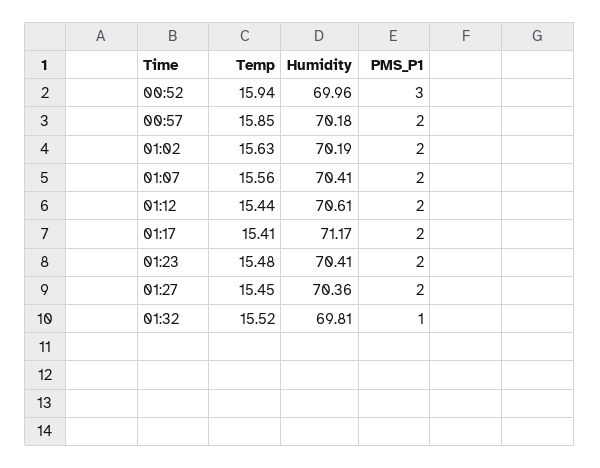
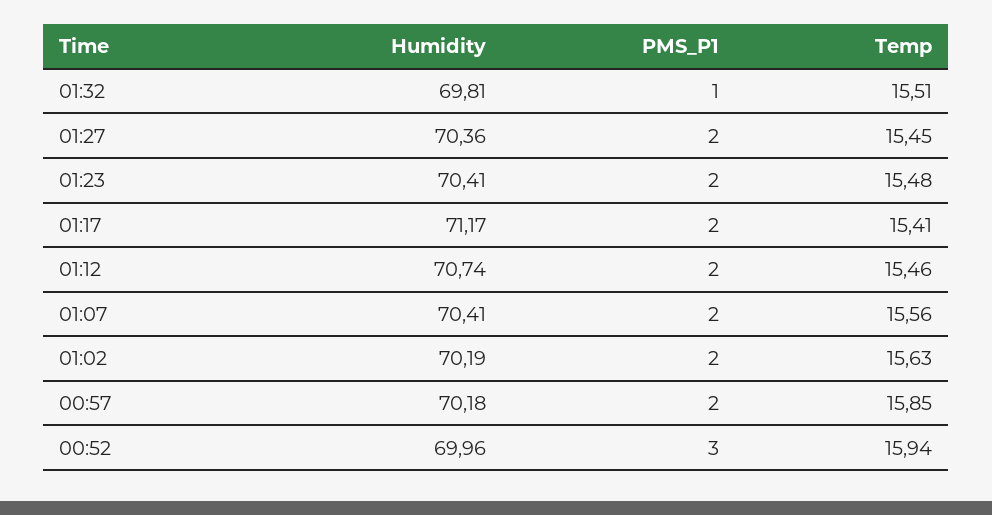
  {
    "Temp": {
      "00:52": 15.94,
      "00:57": 15.85,
      "01:02": 15.63,
      "01:07": 15.56,
-     "01:12": 15.44,
+     "01:12": 15.46,
      "01:17": 15.41,
      "01:23": 15.48,
      "01:27": 15.45,
-     "01:32": 15.52
+     "01:32": 15.51
    },
    "Humidity": {
      "00:52": 69.96,
      "00:57": 70.18,
      "01:02": 70.19,
      "01:07": 70.41,
-     "01:12": 70.61,
+     "01:12": 70.74,
      "01:17": 71.17,
      "01:23": 70.41,
      "01:27": 70.36,
      "01:32": 69.81
    },
    "PMS_P1": {
      "00:52": 3,
      "00:57": 2,
      "01:02": 2,
      "01:07": 2,
      "01:12": 2,
      "01:17": 2,
      "01:23": 2,
      "01:27": 2,
      "01:32": 1
    }
  }

